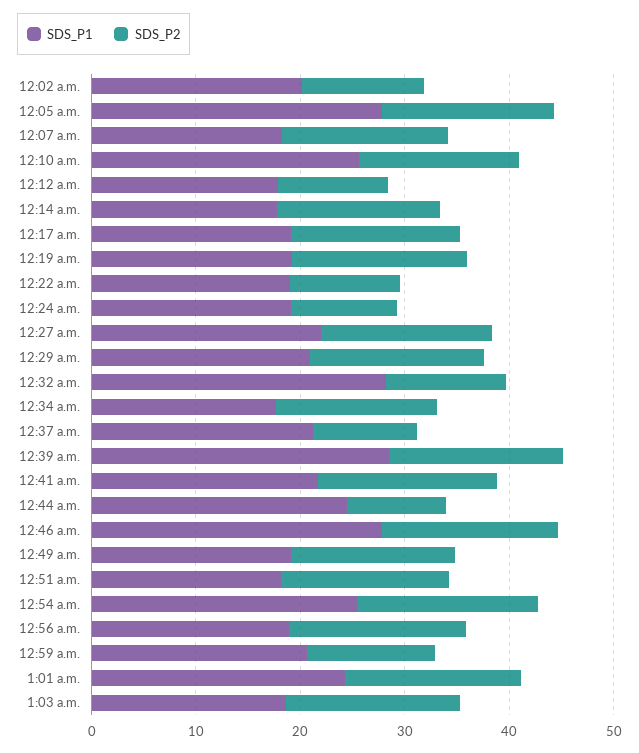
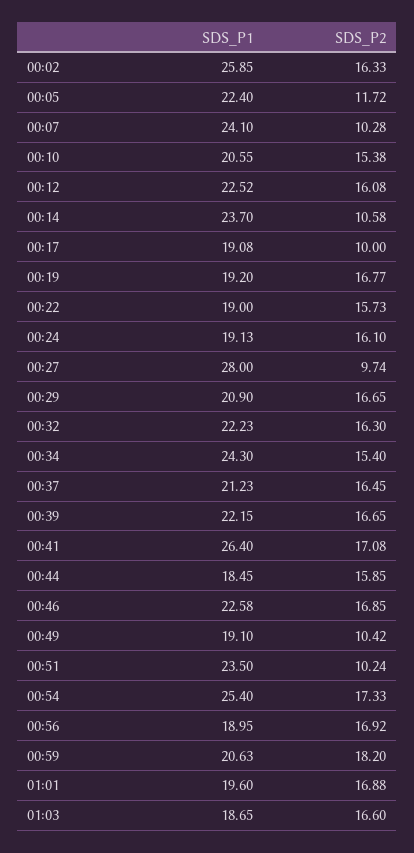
  {
    "SDS_P1": {
-     "12:02 a.m.": 20,
+     "12:02 a.m.": 25.85,
-     "12:05 a.m.": 28,
+     "12:05 a.m.": 22.4,
-     "12:07 a.m.": 18,
+     "12:07 a.m.": 24.1,
-     "12:10 a.m.": 26,
+     "12:10 a.m.": 20.55,
-     "12:12 a.m.": 18,
+     "12:12 a.m.": 22.52,
-     "12:14 a.m.": 18,
+     "12:14 a.m.": 23.7,
      "12:17 a.m.": 19.08,
      "12:19 a.m.": 19.2,
      "12:22 a.m.": 19,
      "12:24 a.m.": 19.13,
-     "12:27 a.m.": 22,
+     "12:27 a.m.": 28,
      "12:29 a.m.": 20.9,
-     "12:32 a.m.": 28,
+     "12:32 a.m.": 22.23,
-     "12:34 a.m.": 18,
+     "12:34 a.m.": 24.3,
      "12:37 a.m.": 21.23,
-     "12:39 a.m.": 28,
+     "12:39 a.m.": 22.15,
-     "12:41 a.m.": 22,
+     "12:41 a.m.": 26.4,
-     "12:44 a.m.": 24,
+     "12:44 a.m.": 18.45,
-     "12:46 a.m.": 28,
+     "12:46 a.m.": 22.58,
      "12:49 a.m.": 19.1,
-     "12:51 a.m.": 18,
+     "12:51 a.m.": 23.5,
      "12:54 a.m.": 25.4,
      "12:56 a.m.": 18.95,
      "12:59 a.m.": 20.63,
-     "1:01 a.m.": 24,
+     "1:01 a.m.": 19.6,
      "1:03 a.m.": 18.65
    },
    "SDS_P2": {
-     "12:02 a.m.": 12,
+     "12:02 a.m.": 16.33,
-     "12:05 a.m.": 16,
+     "12:05 a.m.": 11.72,
-     "12:07 a.m.": 16,
+     "12:07 a.m.": 10.28,
      "12:10 a.m.": 15.38,
-     "12:12 a.m.": 10,
+     "12:12 a.m.": 16.08,
-     "12:14 a.m.": 16,
+     "12:14 a.m.": 10.58,
-     "12:17 a.m.": 16,
+     "12:17 a.m.": 10,
      "12:19 a.m.": 16.77,
-     "12:22 a.m.": 10,
+     "12:22 a.m.": 15.73,
-     "12:24 a.m.": 10,
+     "12:24 a.m.": 16.1,
-     "12:27 a.m.": 16,
+     "12:27 a.m.": 9.74,
      "12:29 a.m.": 16.65,
-     "12:32 a.m.": 12,
+     "12:32 a.m.": 16.3,
      "12:34 a.m.": 15.4,
-     "12:37 a.m.": 10,
+     "12:37 a.m.": 16.45,
      "12:39 a.m.": 16.65,
      "12:41 a.m.": 17.08,
-     "12:44 a.m.": 10,
+     "12:44 a.m.": 15.85,
      "12:46 a.m.": 16.85,
-     "12:49 a.m.": 16,
+     "12:49 a.m.": 10.42,
-     "12:51 a.m.": 16,
+     "12:51 a.m.": 10.24,
      "12:54 a.m.": 17.33,
      "12:56 a.m.": 16.92,
-     "12:59 a.m.": 12,
+     "12:59 a.m.": 18.2,
      "1:01 a.m.": 16.88,
      "1:03 a.m.": 16.6
    }
  }

